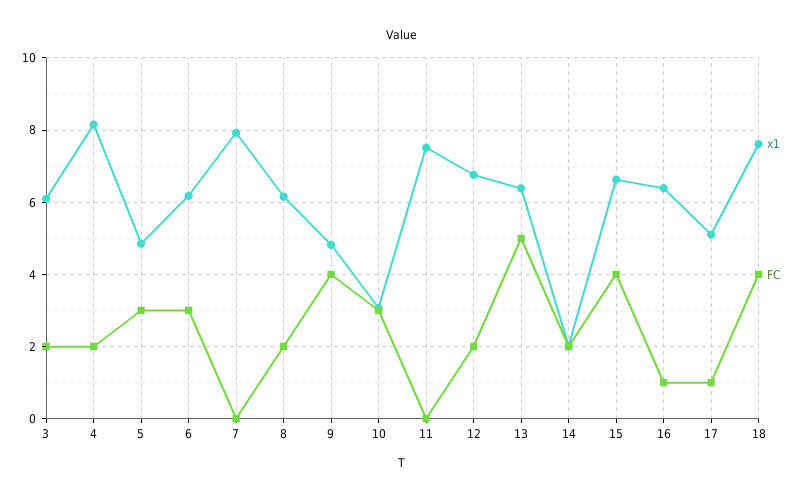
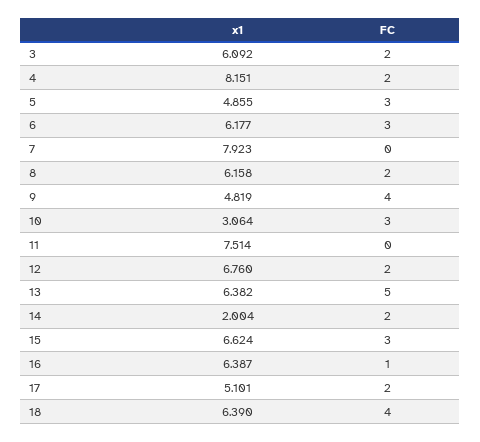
  {
    "x1": {
      "3": 6.092,
      "4": 8.151,
      "5": 4.855,
      "6": 6.177,
      "7": 7.923,
      "8": 6.158,
      "9": 4.819,
      "10": 3.064,
      "11": 7.514,
      "12": 6.76,
      "13": 6.382,
      "14": 2.004,
      "15": 6.624,
      "16": 6.387,
      "17": 5.101,
-     "18": 7.6
+     "18": 6.39
    },
    "FC": {
      "3": 2,
      "4": 2,
      "5": 3,
      "6": 3,
      "7": 0,
      "8": 2,
      "9": 4,
      "10": 3,
      "11": 0,
      "12": 2,
      "13": 5,
      "14": 2,
-     "15": 4,
+     "15": 3,
      "16": 1,
-     "17": 1,
+     "17": 2,
      "18": 4
    }
  }

